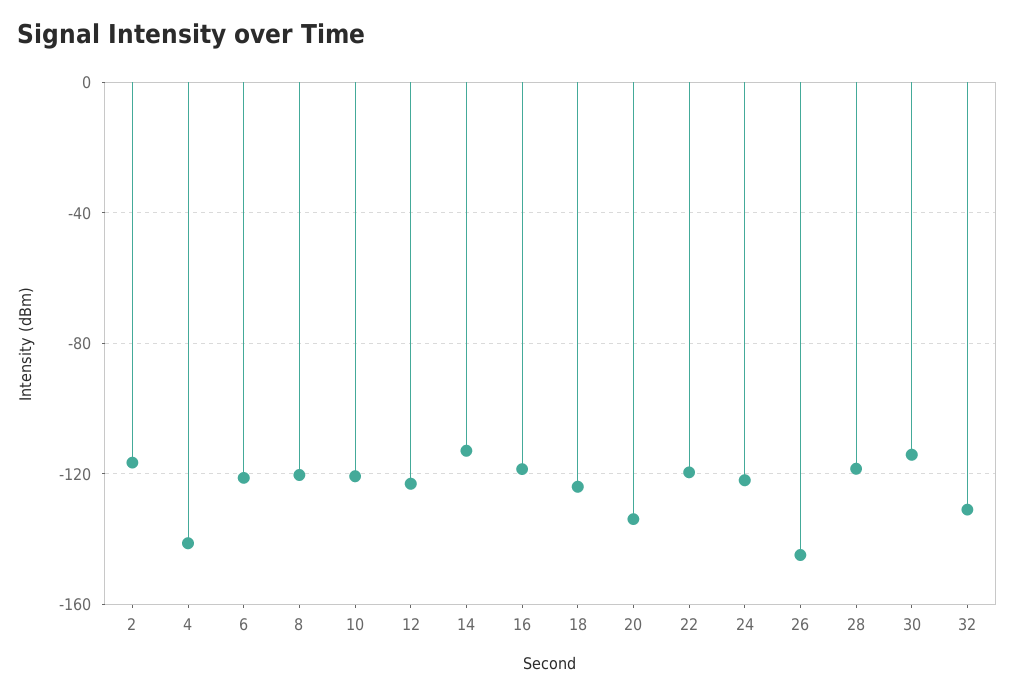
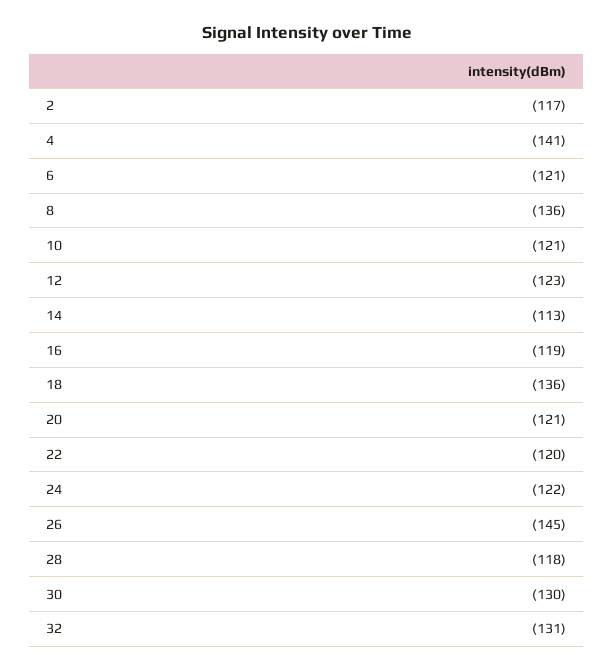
  {
    "2": -117,
    "4": -141,
    "6": -121,
-   "8": -120,
+   "8": -136,
    "10": -121,
    "12": -123,
    "14": -113,
    "16": -119,
-   "18": -125,
+   "18": -136,
-   "20": -135,
+   "20": -121,
    "22": -120,
    "24": -122,
    "26": -145,
    "28": -118,
-   "30": -115,
+   "30": -130,
    "32": -131
  }

